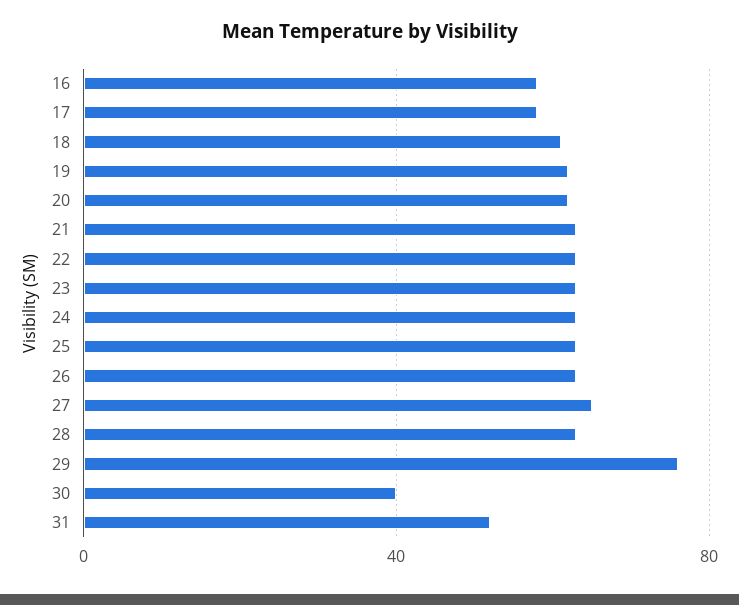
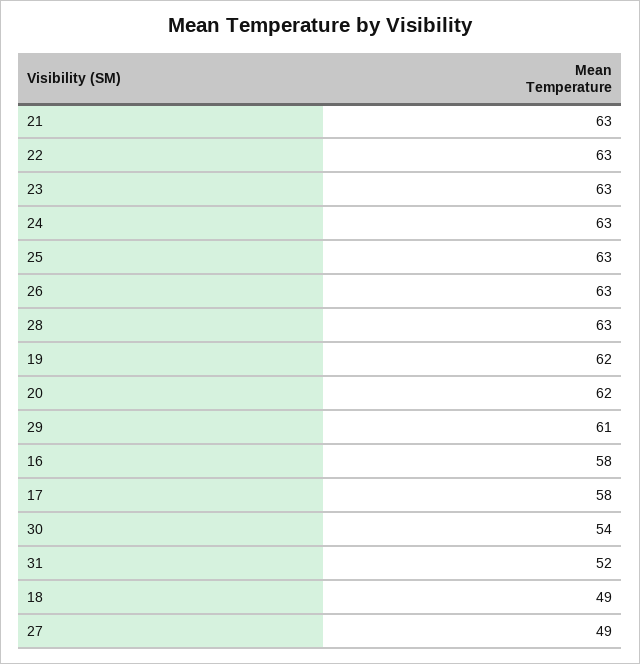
  {
    "16": 58,
    "17": 58,
-   "18": 60,
+   "18": 49,
    "19": 62,
    "20": 62,
    "21": 63,
    "22": 63,
    "23": 63,
    "24": 63,
    "25": 63,
    "26": 63,
-   "27": 65,
+   "27": 49,
    "28": 63,
-   "29": 75,
+   "29": 61,
-   "30": 40,
+   "30": 54,
    "31": 52
  }

